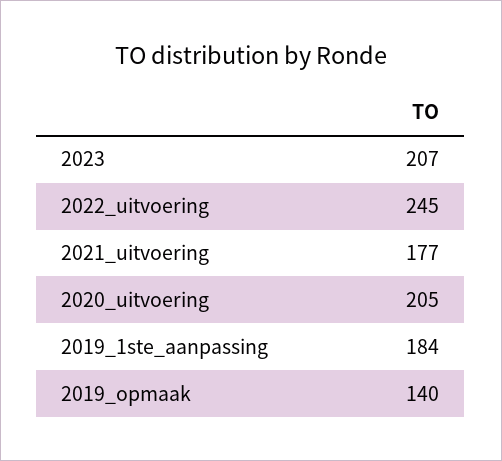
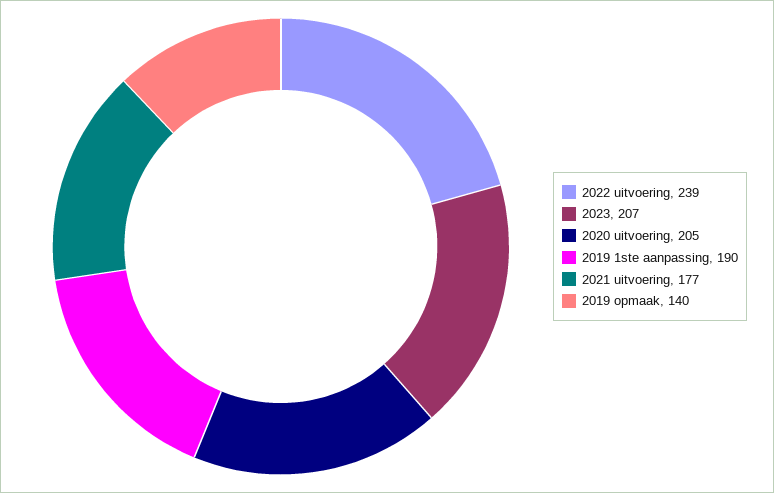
  {
    "2023": 207,
-   "2022_uitvoering": 245,
+   "2022_uitvoering": 239,
    "2021_uitvoering": 177,
    "2020_uitvoering": 205,
-   "2019_1ste_aanpassing": 184,
+   "2019_1ste_aanpassing": 190,
    "2019_opmaak": 140
  }

